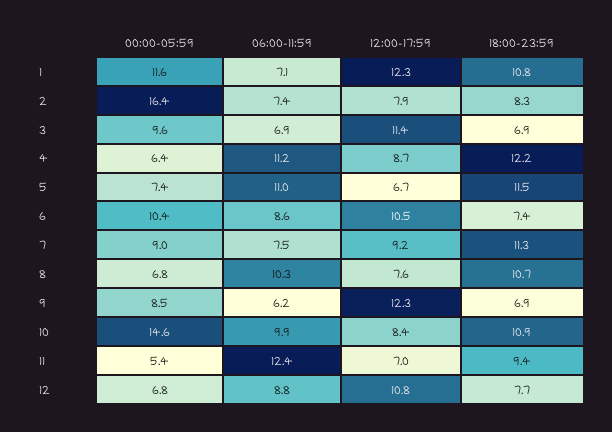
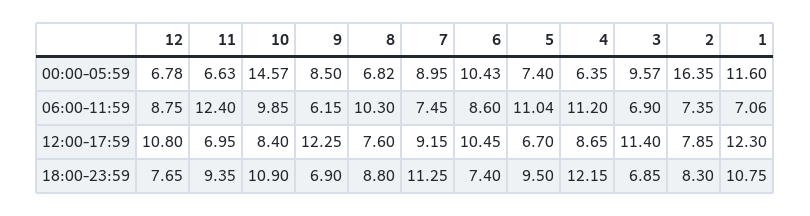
  {
    "00:00-05:59": {
      "1": 11.6,
      "2": 16.35,
      "3": 9.57,
      "4": 6.35,
      "5": 7.4,
      "6": 10.43,
      "7": 8.95,
      "8": 6.82,
      "9": 8.5,
      "10": 14.57,
-     "11": 5.4,
+     "11": 6.63,
      "12": 6.78
    },
    "06:00-11:59": {
      "1": 7.06,
      "2": 7.35,
      "3": 6.9,
      "4": 11.2,
      "5": 11.04,
      "6": 8.6,
      "7": 7.45,
      "8": 10.3,
      "9": 6.15,
      "10": 9.85,
      "11": 12.4,
      "12": 8.75
    },
    "12:00-17:59": {
      "1": 12.3,
      "2": 7.85,
      "3": 11.4,
      "4": 8.65,
      "5": 6.7,
      "6": 10.45,
      "7": 9.15,
      "8": 7.6,
      "9": 12.25,
      "10": 8.4,
      "11": 6.95,
      "12": 10.8
    },
    "18:00-23:59": {
      "1": 10.75,
      "2": 8.3,
      "3": 6.85,
      "4": 12.15,
-     "5": 11.5,
+     "5": 9.5,
      "6": 7.4,
      "7": 11.25,
-     "8": 10.7,
+     "8": 8.8,
      "9": 6.9,
      "10": 10.9,
      "11": 9.35,
      "12": 7.65
    }
  }

